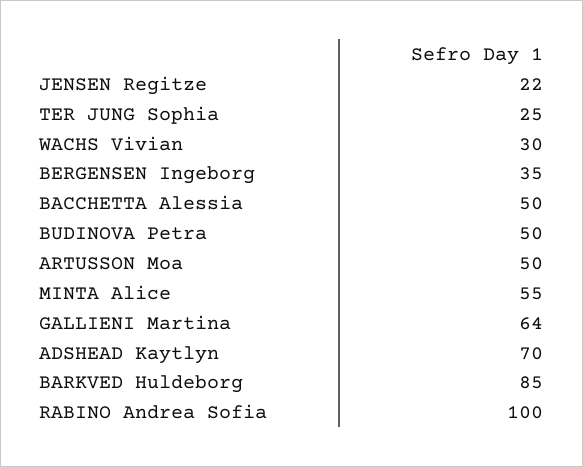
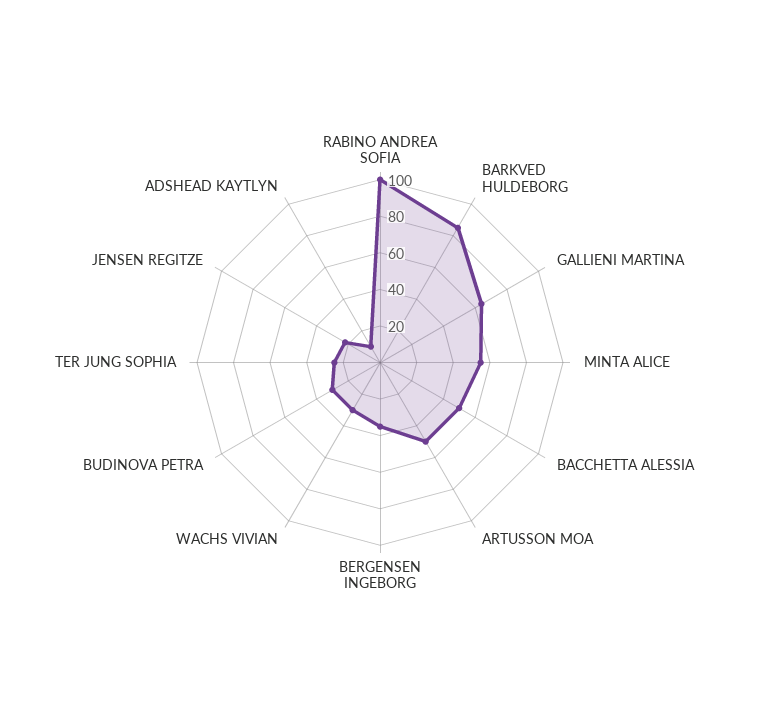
  {
    "JENSEN Regitze": 22,
    "TER JUNG Sophia": 25,
    "WACHS Vivian": 30,
    "BERGENSEN Ingeborg": 35,
    "BACCHETTA Alessia": 50,
-   "BUDINOVA Petra": 50,
+   "BUDINOVA Petra": 30,
    "ARTUSSON Moa": 50,
    "MINTA Alice": 55,
    "GALLIENI Martina": 64,
-   "ADSHEAD Kaytlyn": 70,
+   "ADSHEAD Kaytlyn": 10,
    "BARKVED Huldeborg": 85,
    "RABINO Andrea Sofia": 100
  }

